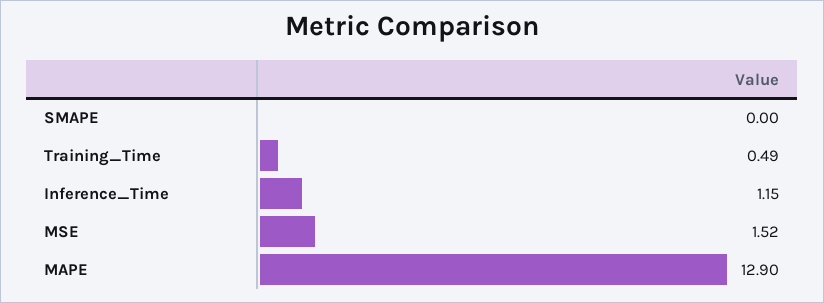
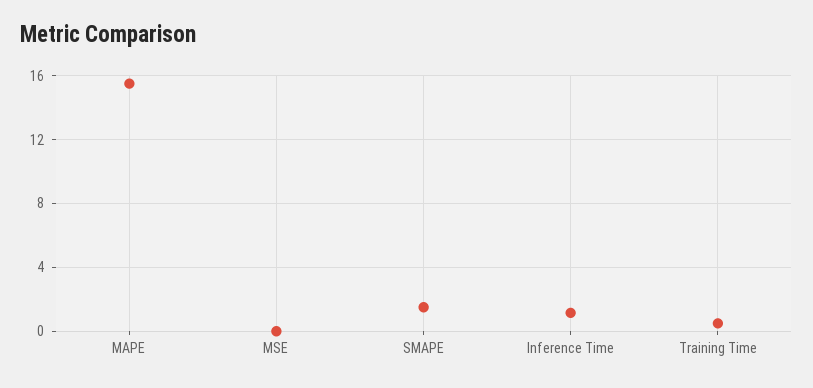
  {
-   "SMAPE": 0,
+   "SMAPE": 1.5,
    "Training_Time": 0.49,
    "Inference_Time": 1.15,
-   "MSE": 1.52,
+   "MSE": 0,
-   "MAPE": 12.9
+   "MAPE": 15.5
  }

